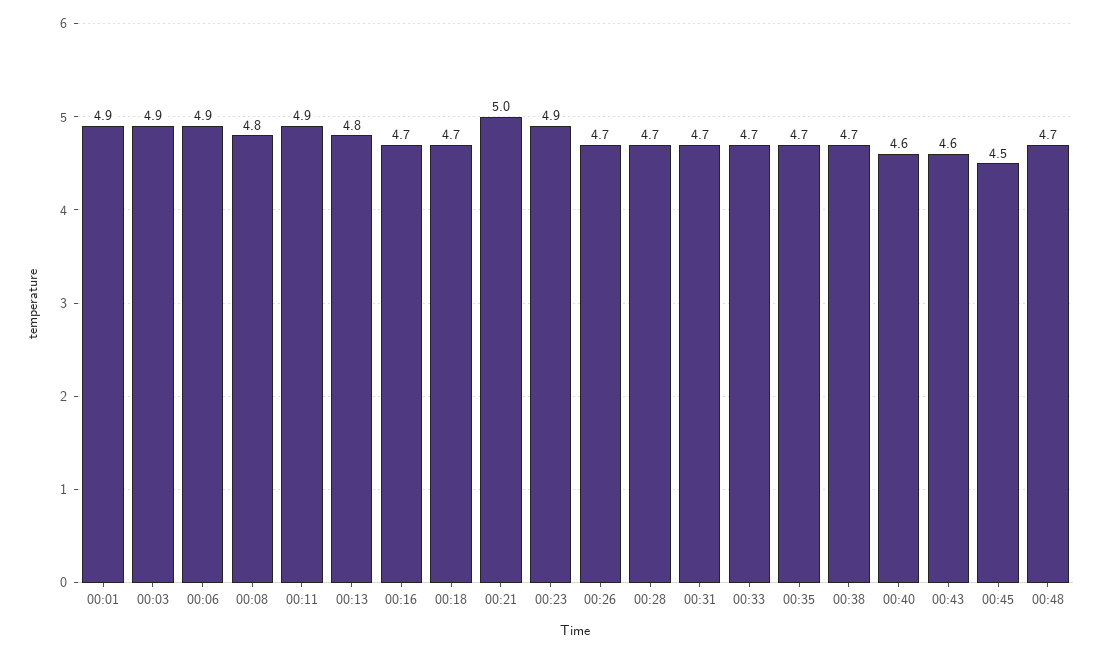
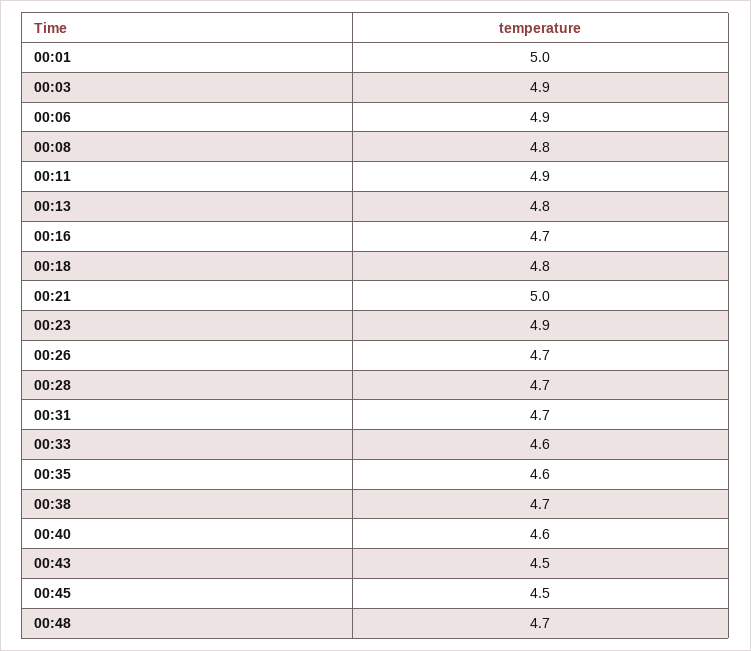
  {
-   "00:01": 4.9,
+   "00:01": 5,
    "00:03": 4.9,
    "00:06": 4.9,
    "00:08": 4.8,
    "00:11": 4.9,
    "00:13": 4.8,
    "00:16": 4.7,
-   "00:18": 4.7,
+   "00:18": 4.8,
    "00:21": 5,
    "00:23": 4.9,
    "00:26": 4.7,
    "00:28": 4.7,
    "00:31": 4.7,
-   "00:33": 4.7,
+   "00:33": 4.6,
-   "00:35": 4.7,
+   "00:35": 4.6,
    "00:38": 4.7,
    "00:40": 4.6,
-   "00:43": 4.6,
+   "00:43": 4.5,
    "00:45": 4.5,
    "00:48": 4.7
  }

